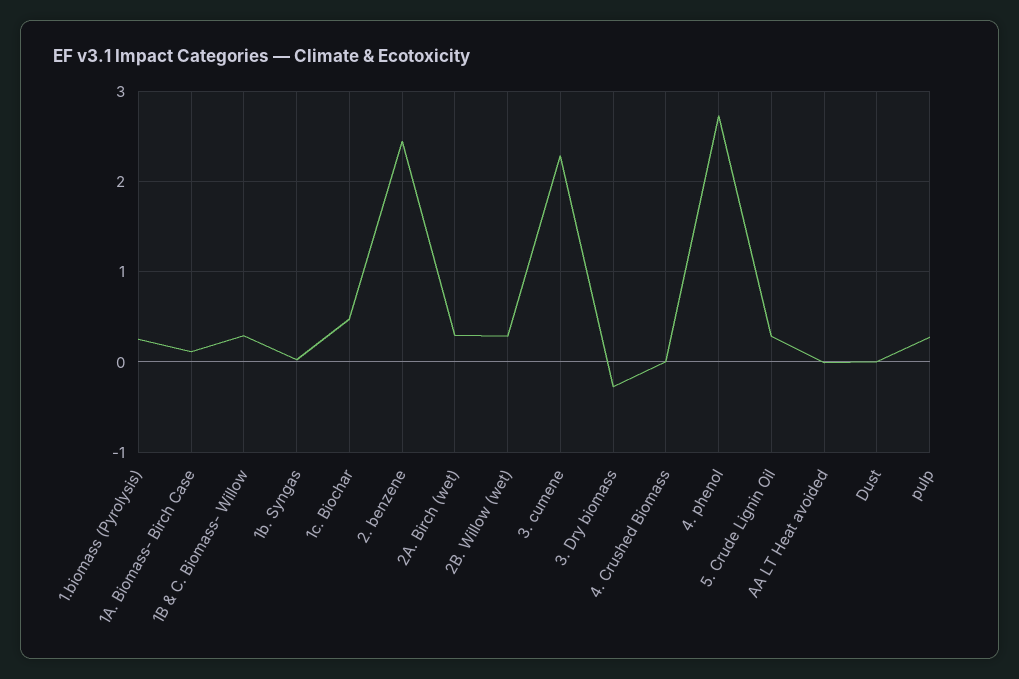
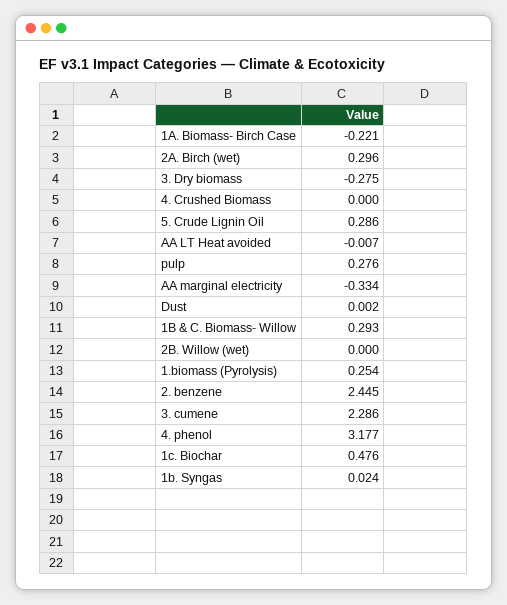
  {
    "1.biomass (Pyrolysis)": 0.254,
-   "1A. Biomass- Birch Case": 0.1,
+   "1A. Biomass- Birch Case": -0.221,
    "1B & C. Biomass- Willow": 0.293,
    "1b. Syngas": 0.024,
    "1c. Biochar": 0.476,
    "2. benzene": 2.445,
    "2A. Birch (wet)": 0.296,
-   "2B. Willow (wet)": 0.3,
+   "2B. Willow (wet)": 0,
    "3. cumene": 2.286,
    "3. Dry biomass": -0.275,
    "4. Crushed Biomass": 0,
-   "4. phenol": 2.7,
+   "4. phenol": 3.177,
    "5. Crude Lignin Oil": 0.286,
    "AA LT Heat avoided": -0.007,
    "Dust": 0.002,
-   "pulp": 0.276
+   "pulp": 0.276,
+   "AA marginal electricity": -0.334
  }

